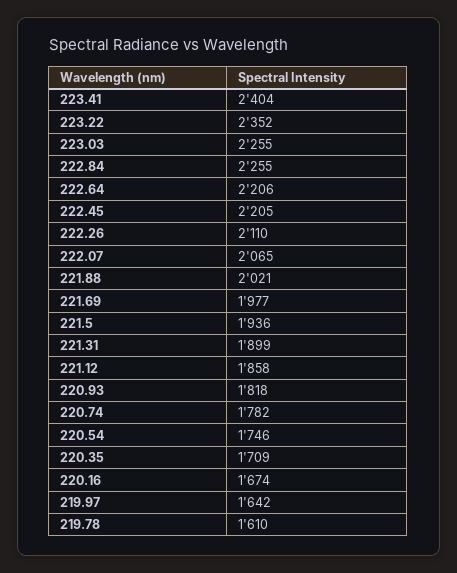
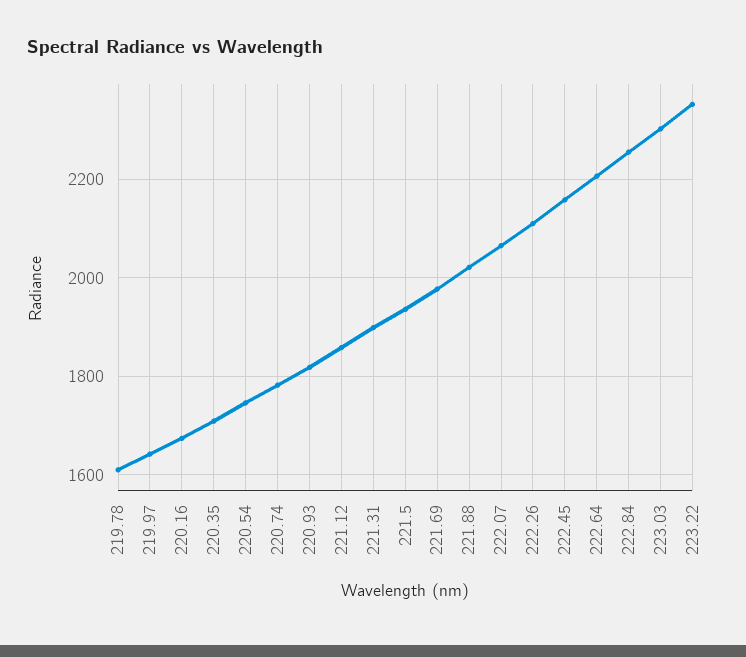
  {
-   "223.41": 2404,
    "223.22": 2352,
-   "223.03": 2255,
+   "223.03": 2300,
    "222.84": 2255,
    "222.64": 2206,
-   "222.45": 2205,
+   "222.45": 2160,
    "222.26": 2110,
    "222.07": 2065,
    "221.88": 2021,
    "221.69": 1977,
    "221.5": 1936,
    "221.31": 1899,
    "221.12": 1858,
    "220.93": 1818,
    "220.74": 1782,
    "220.54": 1746,
    "220.35": 1709,
    "220.16": 1674,
    "219.97": 1642,
    "219.78": 1610
  }

